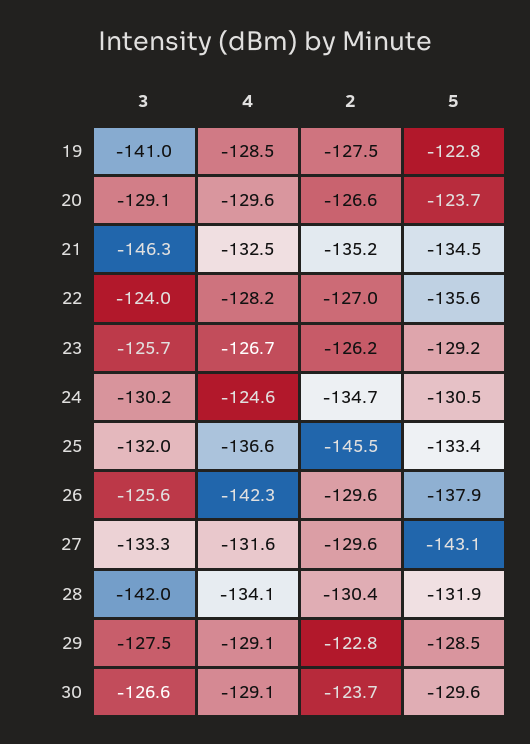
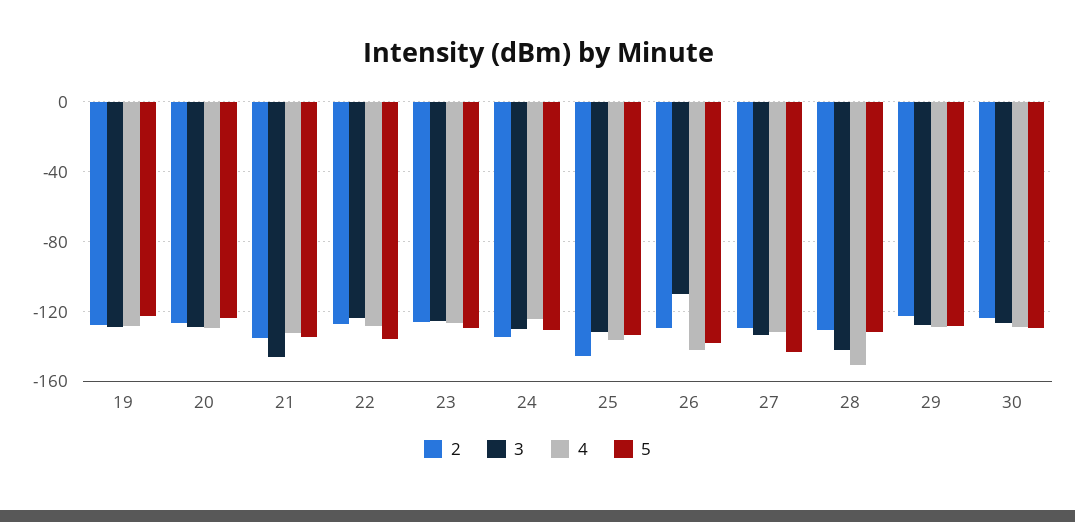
  {
    "3": {
-     "19": -141,
+     "19": -130,
      "20": -129.1,
      "21": -146.3,
      "22": -124,
      "23": -125.7,
      "24": -130.2,
      "25": -132,
-     "26": -125.6,
+     "26": -110,
      "27": -133.3,
      "28": -142,
      "29": -127.5,
      "30": -126.6
    },
    "4": {
      "19": -128.5,
      "20": -129.6,
      "21": -132.5,
      "22": -128.2,
      "23": -126.7,
      "24": -124.6,
      "25": -136.6,
      "26": -142.3,
      "27": -131.6,
-     "28": -134.1,
+     "28": -150,
      "29": -129.1,
      "30": -129.1
    },
    "2": {
      "19": -127.5,
      "20": -126.6,
      "21": -135.2,
      "22": -127,
      "23": -126.2,
      "24": -134.7,
      "25": -145.5,
      "26": -129.6,
      "27": -129.6,
      "28": -130.4,
      "29": -122.8,
      "30": -123.7
    },
    "5": {
      "19": -122.8,
      "20": -123.7,
      "21": -134.5,
      "22": -135.6,
      "23": -129.2,
      "24": -130.5,
      "25": -133.4,
      "26": -137.9,
      "27": -143.1,
      "28": -131.9,
      "29": -128.5,
      "30": -129.6
    }
  }

